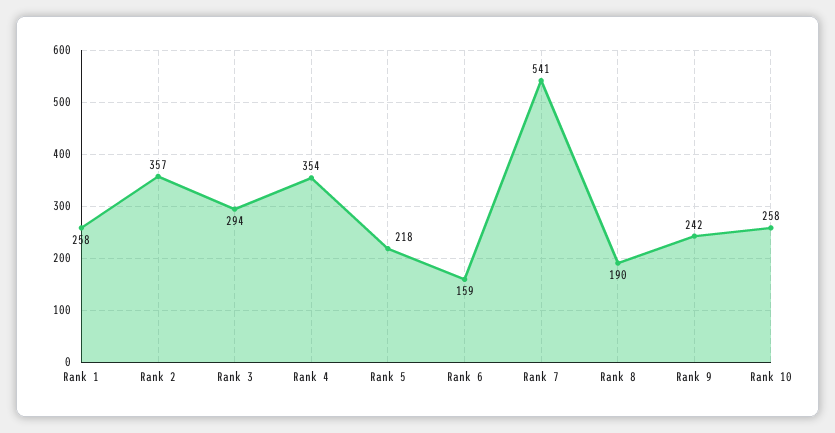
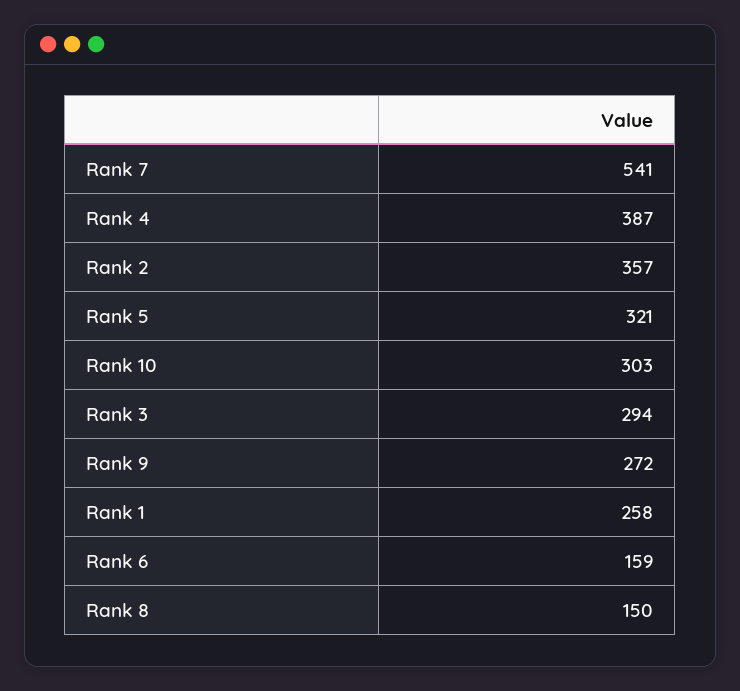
  {
    "Rank 1": 258,
    "Rank 2": 357,
    "Rank 3": 294,
-   "Rank 4": 354,
+   "Rank 4": 387,
-   "Rank 5": 218,
+   "Rank 5": 321,
    "Rank 6": 159,
    "Rank 7": 541,
-   "Rank 8": 190,
+   "Rank 8": 150,
-   "Rank 9": 242,
+   "Rank 9": 272,
-   "Rank 10": 258
+   "Rank 10": 303
  }

